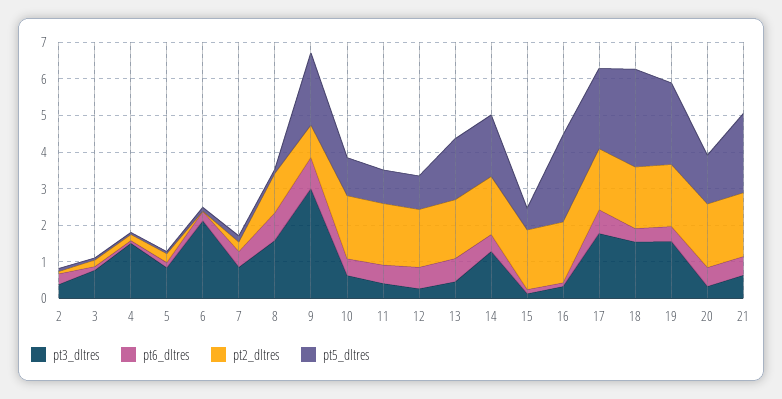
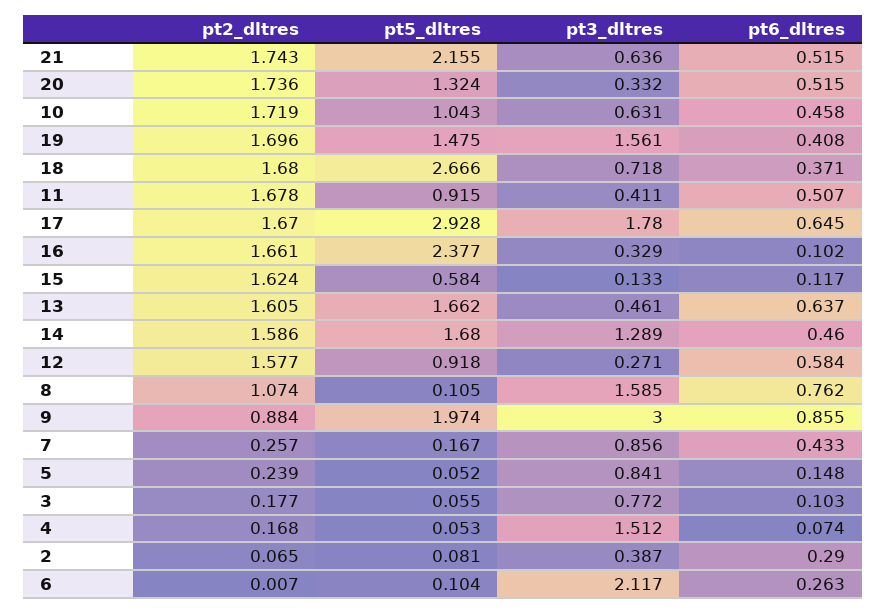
  {
    "pt3_dltres": {
      "2": 0.387,
      "3": 0.772,
      "4": 1.512,
      "5": 0.841,
      "6": 2.117,
      "7": 0.856,
      "8": 1.585,
      "9": 3,
      "10": 0.631,
      "11": 0.411,
      "12": 0.271,
      "13": 0.461,
      "14": 1.289,
      "15": 0.133,
      "16": 0.329,
      "17": 1.78,
-     "18": 1.5,
+     "18": 0.718,
      "19": 1.561,
      "20": 0.332,
      "21": 0.636
    },
    "pt6_dltres": {
      "2": 0.29,
      "3": 0.103,
      "4": 0.074,
      "5": 0.148,
      "6": 0.263,
      "7": 0.433,
      "8": 0.762,
      "9": 0.855,
      "10": 0.458,
      "11": 0.507,
      "12": 0.584,
      "13": 0.637,
      "14": 0.46,
      "15": 0.117,
      "16": 0.102,
      "17": 0.645,
      "18": 0.371,
      "19": 0.408,
      "20": 0.515,
      "21": 0.515
    },
    "pt2_dltres": {
      "2": 0.065,
      "3": 0.177,
      "4": 0.168,
      "5": 0.239,
      "6": 0.007,
      "7": 0.257,
      "8": 1.074,
      "9": 0.884,
      "10": 1.719,
      "11": 1.678,
      "12": 1.577,
      "13": 1.605,
      "14": 1.586,
      "15": 1.624,
      "16": 1.661,
      "17": 1.67,
      "18": 1.68,
      "19": 1.696,
      "20": 1.736,
      "21": 1.743
    },
    "pt5_dltres": {
      "2": 0.081,
      "3": 0.055,
      "4": 0.053,
      "5": 0.052,
      "6": 0.104,
      "7": 0.167,
      "8": 0.105,
      "9": 1.974,
      "10": 1.043,
      "11": 0.915,
      "12": 0.918,
      "13": 1.662,
      "14": 1.68,
      "15": 0.584,
      "16": 2.377,
-     "17": 2.25,
+     "17": 2.928,
      "18": 2.666,
-     "19": 2.25,
+     "19": 1.475,
      "20": 1.324,
      "21": 2.155
    }
  }

